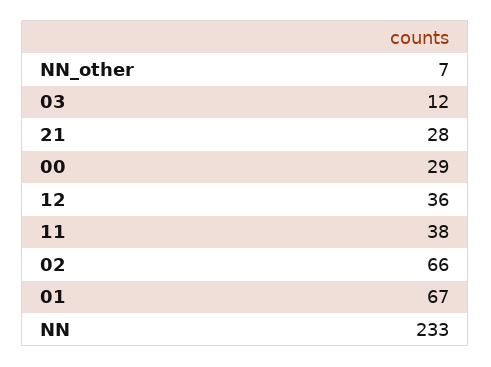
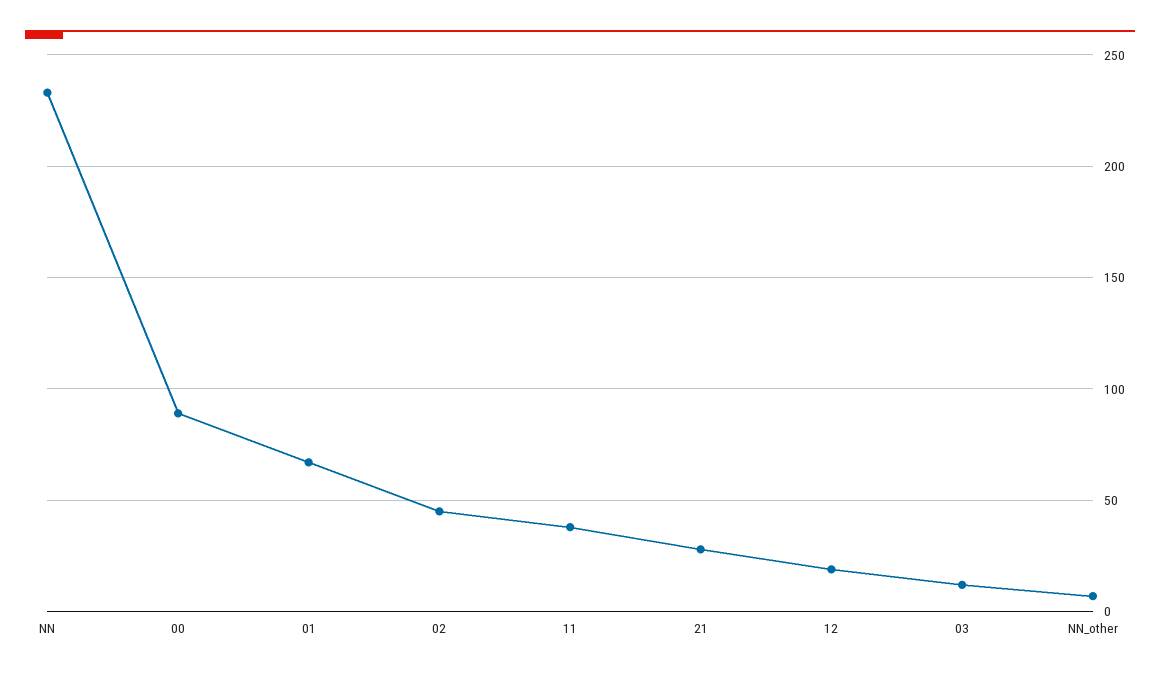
  {
    "NN_other": 7,
    "03": 12,
    "21": 28,
-   "00": 29,
+   "00": 90,
-   "12": 36,
+   "12": 20,
    "11": 38,
-   "02": 66,
+   "02": 45,
    "01": 67,
    "NN": 233
  }

